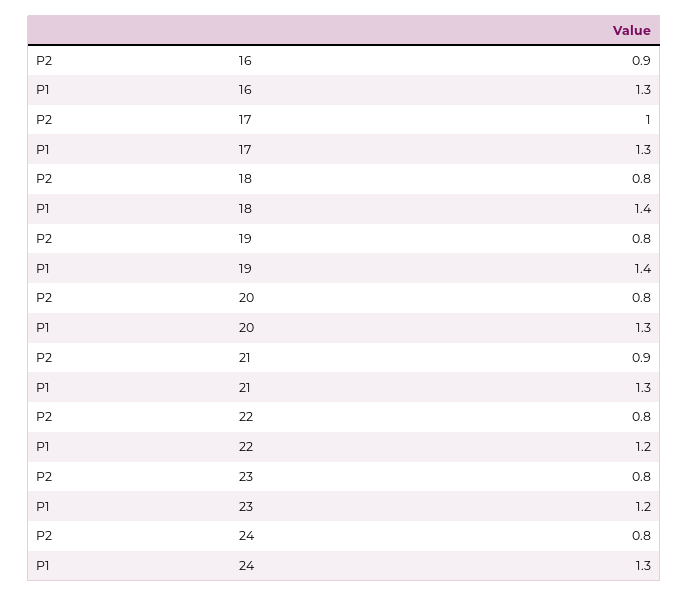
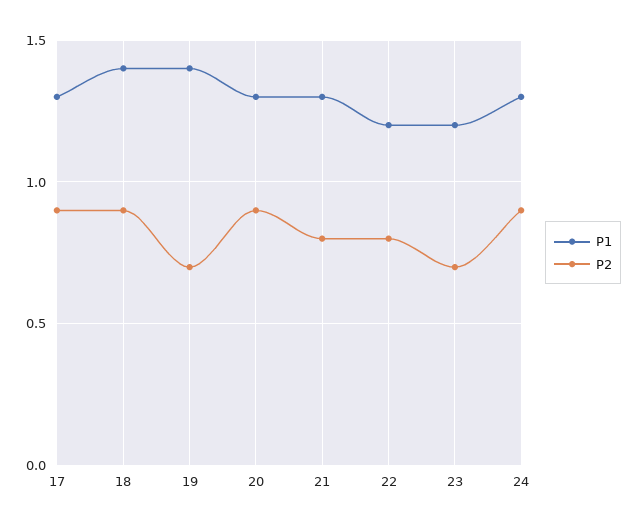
  {
    "P2": {
-     "16": 0.9,
-     "17": 1,
+     "17": 0.9,
-     "18": 0.8,
+     "18": 0.9,
-     "19": 0.8,
+     "19": 0.7,
-     "20": 0.8,
+     "20": 0.9,
-     "21": 0.9,
+     "21": 0.8,
      "22": 0.8,
-     "23": 0.8,
+     "23": 0.7,
-     "24": 0.8
+     "24": 0.9
    },
    "P1": {
-     "16": 1.3,
      "17": 1.3,
      "18": 1.4,
      "19": 1.4,
      "20": 1.3,
      "21": 1.3,
      "22": 1.2,
      "23": 1.2,
      "24": 1.3
    }
  }

